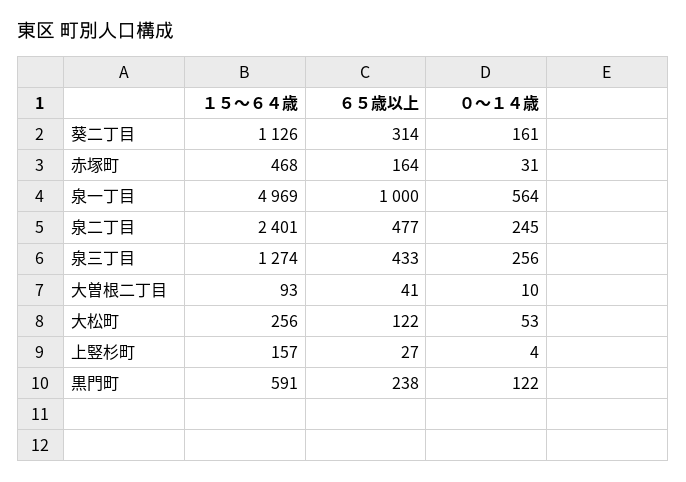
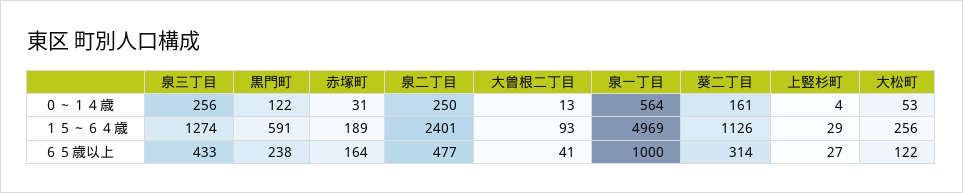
  {
    "１５～６４歳": {
      "葵二丁目": 1126,
-     "赤塚町": 468,
+     "赤塚町": 189,
      "泉一丁目": 4969,
      "泉二丁目": 2401,
      "泉三丁目": 1274,
      "大曽根二丁目": 93,
      "大松町": 256,
-     "上竪杉町": 157,
+     "上竪杉町": 29,
      "黒門町": 591
    },
    "６５歳以上": {
      "葵二丁目": 314,
      "赤塚町": 164,
      "泉一丁目": 1000,
      "泉二丁目": 477,
      "泉三丁目": 433,
      "大曽根二丁目": 41,
      "大松町": 122,
      "上竪杉町": 27,
      "黒門町": 238
    },
    "０～１４歳": {
      "葵二丁目": 161,
      "赤塚町": 31,
      "泉一丁目": 564,
-     "泉二丁目": 245,
+     "泉二丁目": 250,
      "泉三丁目": 256,
-     "大曽根二丁目": 10,
+     "大曽根二丁目": 13,
      "大松町": 53,
      "上竪杉町": 4,
      "黒門町": 122
    }
  }

